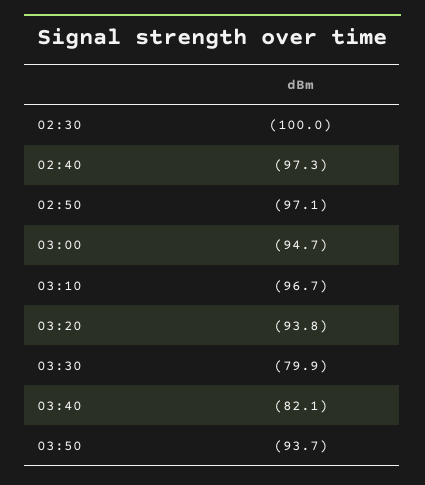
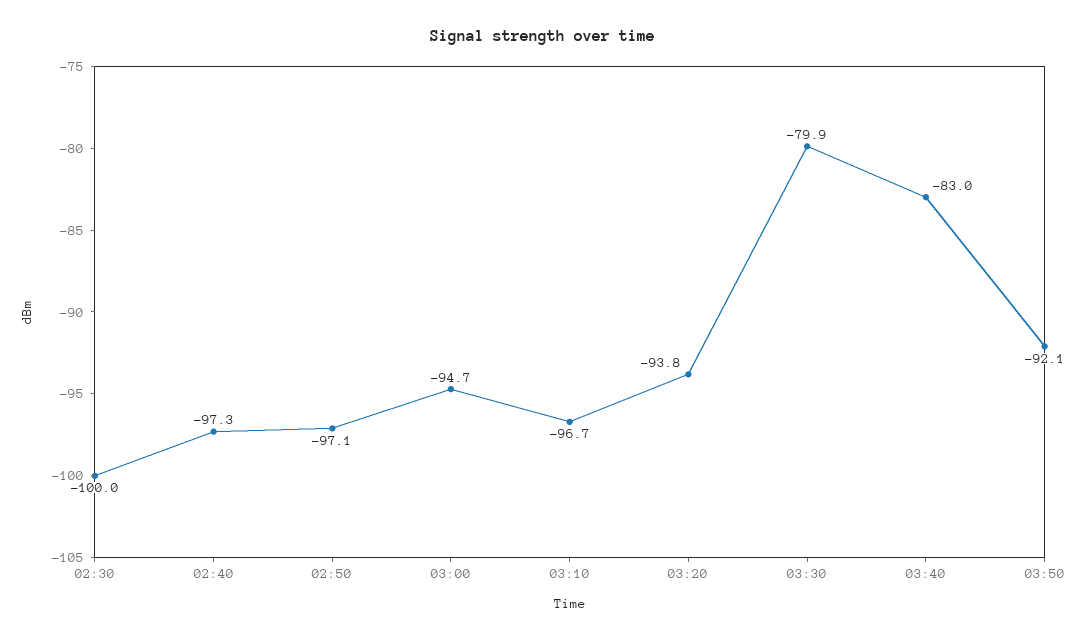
  {
    "02:30": -100,
    "02:40": -97.3,
    "02:50": -97.1,
    "03:00": -94.7,
    "03:10": -96.7,
    "03:20": -93.8,
    "03:30": -79.9,
-   "03:40": -82.1,
+   "03:40": -83,
-   "03:50": -93.7
+   "03:50": -92.1
  }

